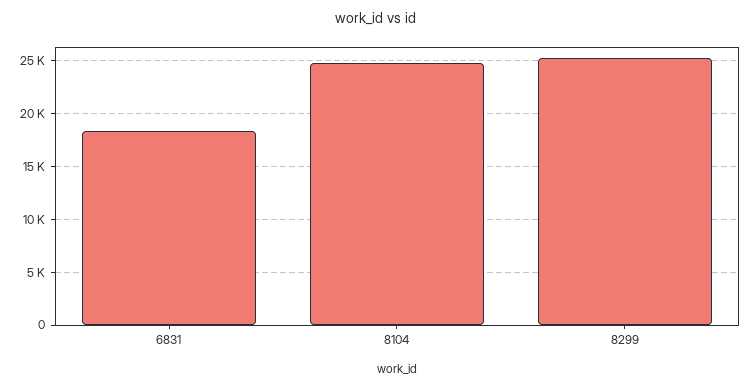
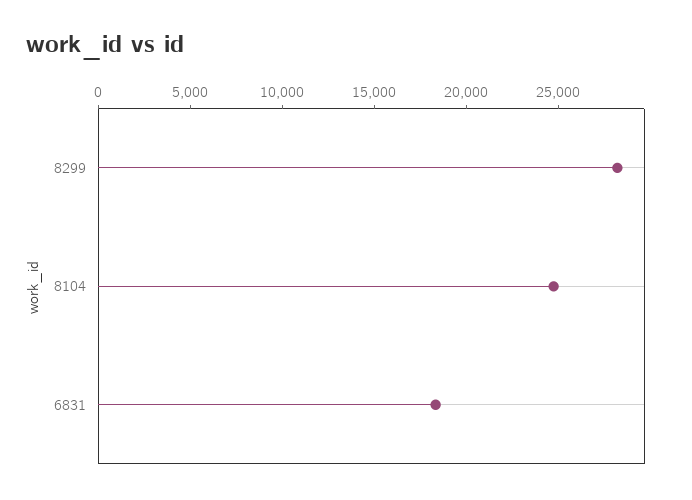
  {
    "6831": 18000,
    "8104": 25000,
-   "8299": 25000
+   "8299": 28000
  }

